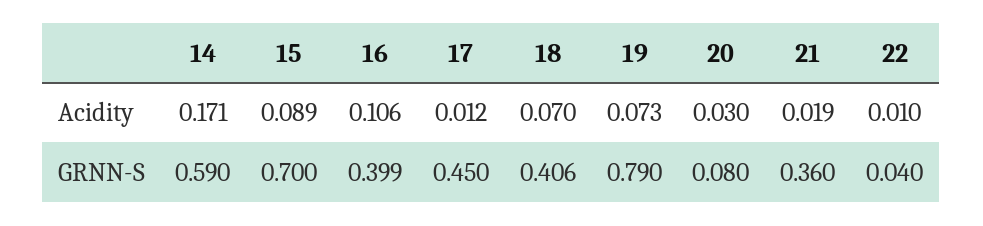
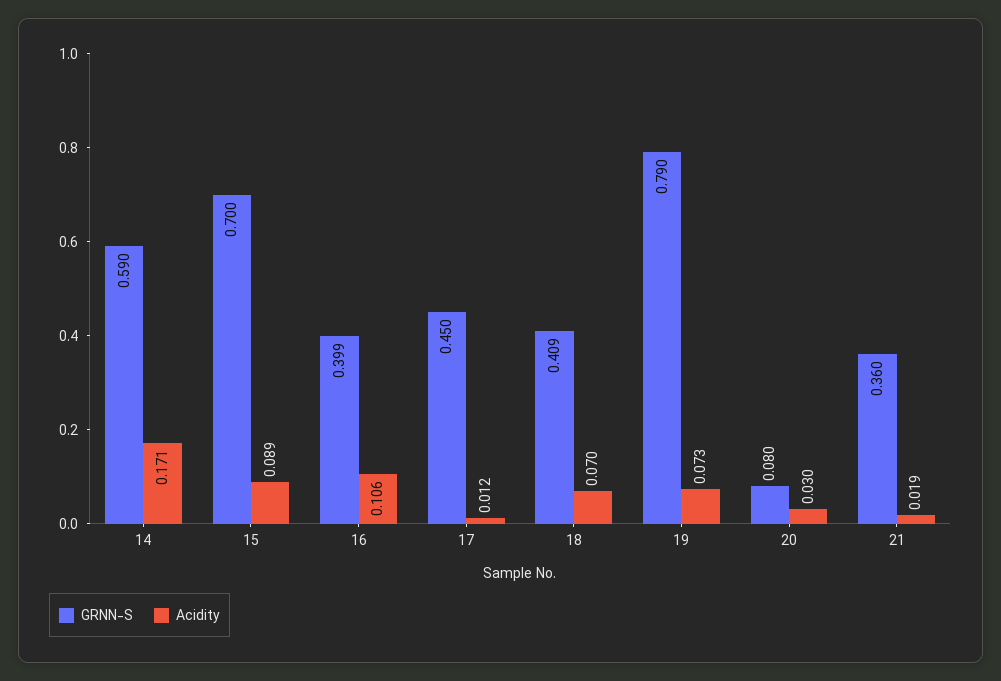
  {
    "Acidity": {
      "14": 0.171,
      "15": 0.089,
      "16": 0.106,
      "17": 0.012,
      "18": 0.07,
      "19": 0.073,
      "20": 0.03,
-     "21": 0.019,
+     "21": 0.019
-     "22": 0.01
    },
    "GRNN-S": {
      "14": 0.59,
      "15": 0.7,
      "16": 0.399,
      "17": 0.45,
-     "18": 0.406,
+     "18": 0.409,
      "19": 0.79,
      "20": 0.08,
-     "21": 0.36,
+     "21": 0.36
-     "22": 0.04
    }
  }

